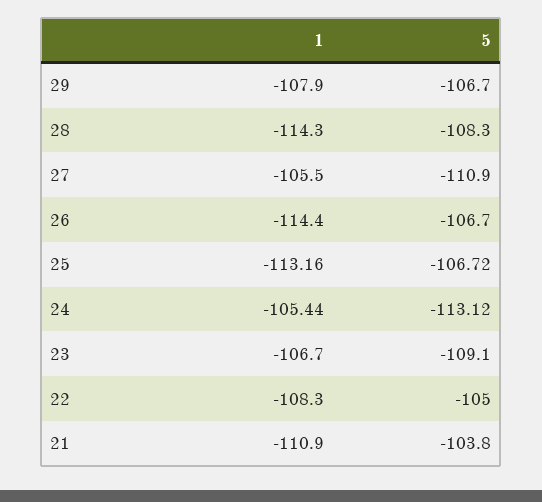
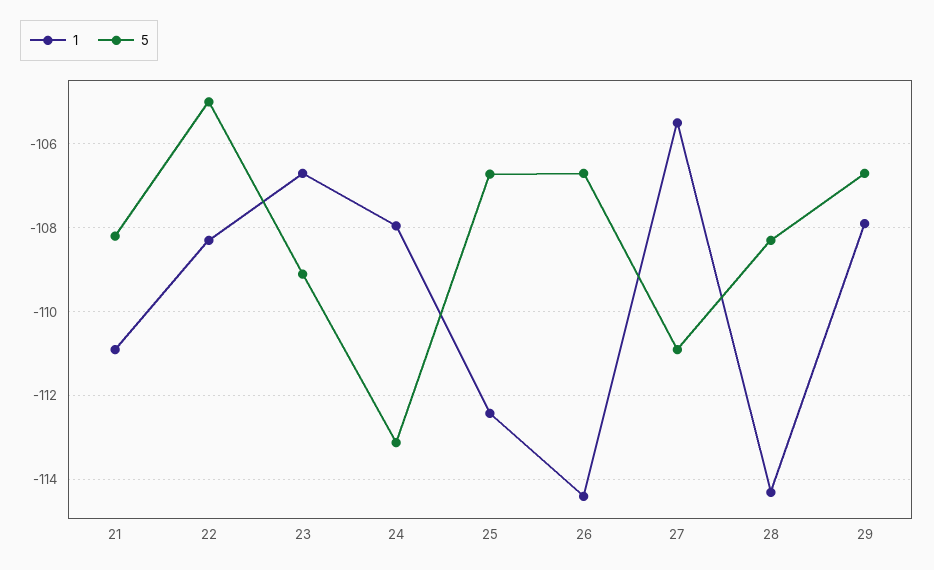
  {
    "1": {
      "29": -107.9,
      "28": -114.3,
      "27": -105.5,
      "26": -114.4,
-     "25": -113.16,
+     "25": -112.4,
-     "24": -105.44,
+     "24": -108,
      "23": -106.7,
      "22": -108.3,
      "21": -110.9
    },
    "5": {
      "29": -106.7,
      "28": -108.3,
      "27": -110.9,
      "26": -106.7,
      "25": -106.72,
      "24": -113.12,
      "23": -109.1,
      "22": -105,
-     "21": -103.8
+     "21": -108.2
    }
  }

